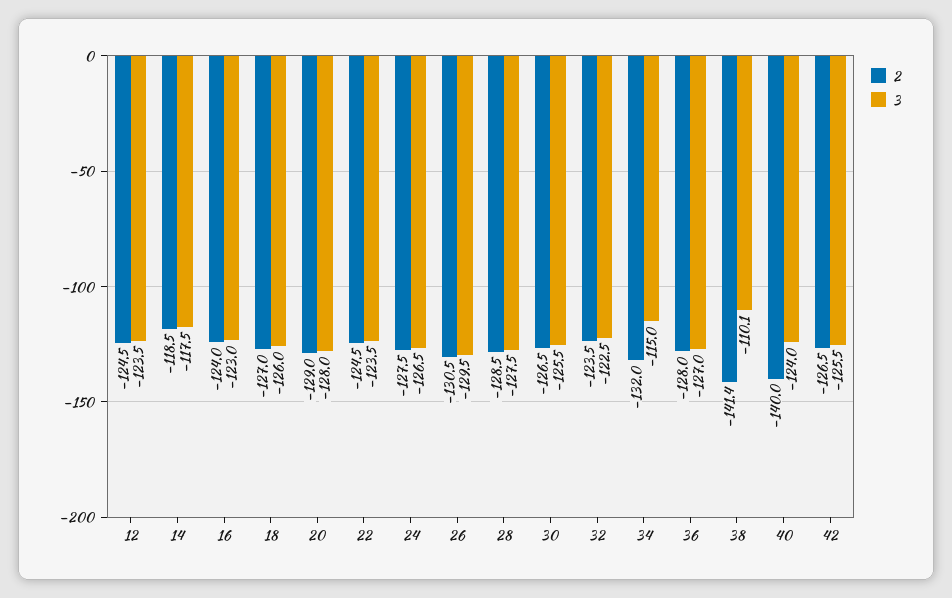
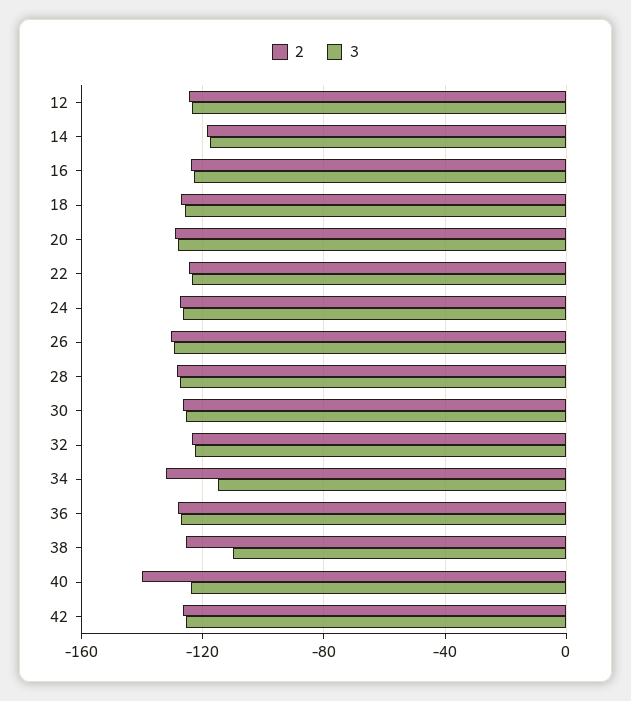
  {
    "2": {
      "12": -124.5,
      "14": -118.5,
      "16": -124,
      "18": -127,
      "20": -129,
      "22": -124.5,
      "24": -127.5,
      "26": -130.5,
      "28": -128.5,
      "30": -126.5,
      "32": -123.5,
      "34": -132,
      "36": -128,
-     "38": -141.4,
+     "38": -125,
      "40": -140,
      "42": -126.5
    },
    "3": {
      "12": -123.5,
      "14": -117.5,
      "16": -123,
      "18": -126,
      "20": -128,
      "22": -123.5,
      "24": -126.5,
      "26": -129.5,
      "28": -127.5,
      "30": -125.5,
      "32": -122.5,
      "34": -115,
      "36": -127,
      "38": -110.1,
      "40": -124,
      "42": -125.5
    }
  }

